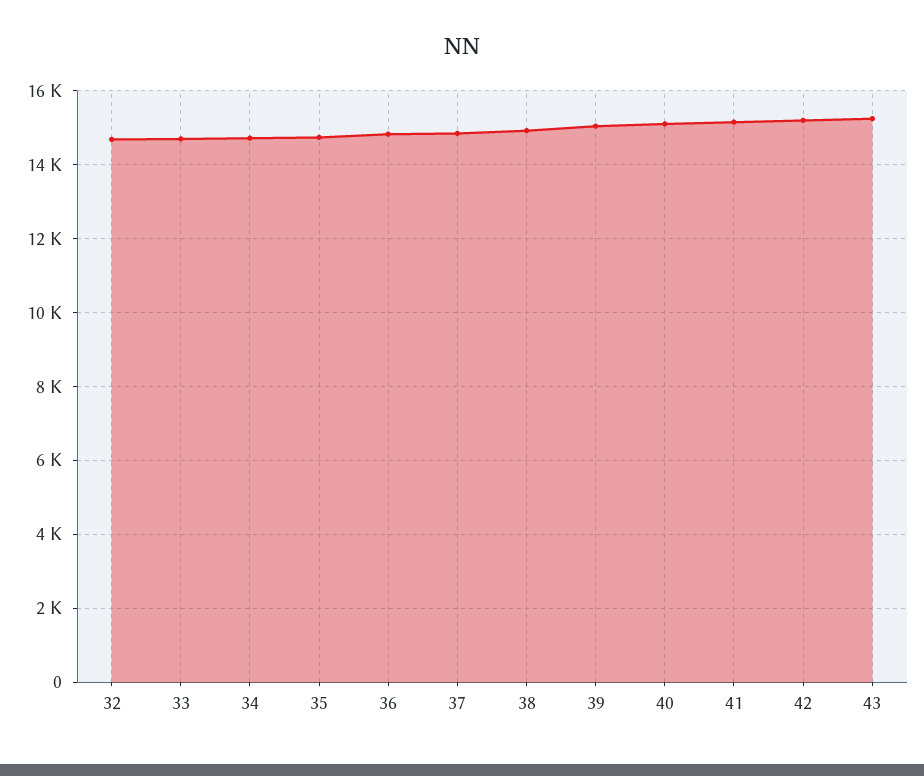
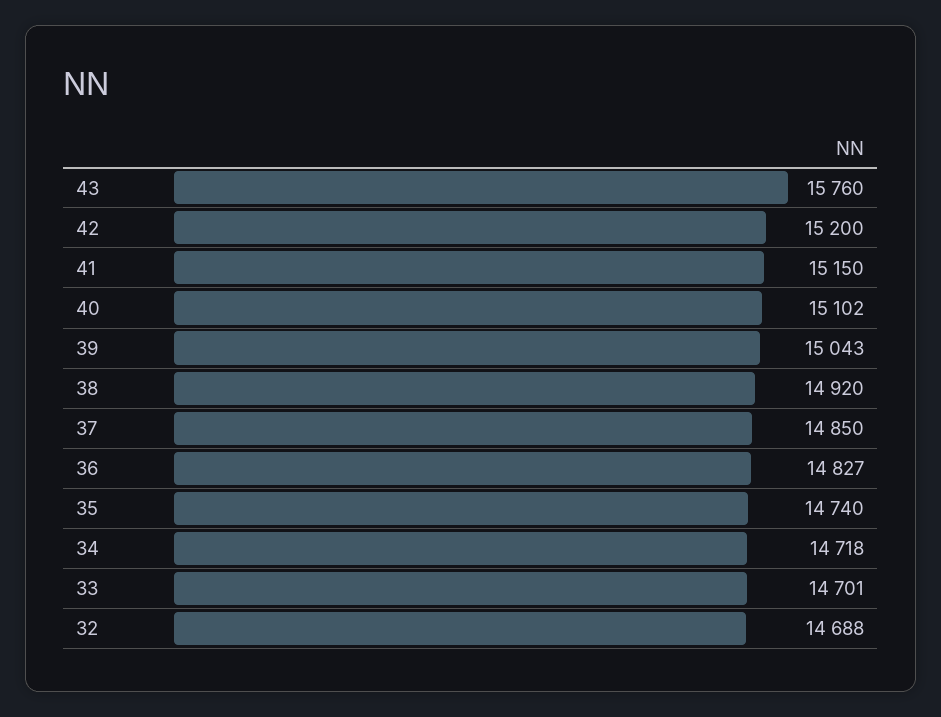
  {
    "32": 14688,
    "33": 14701,
    "34": 14718,
    "35": 14740,
    "36": 14827,
    "37": 14850,
    "38": 14920,
    "39": 15043,
    "40": 15102,
    "41": 15150,
    "42": 15200,
-   "43": 15200
+   "43": 15760
  }

